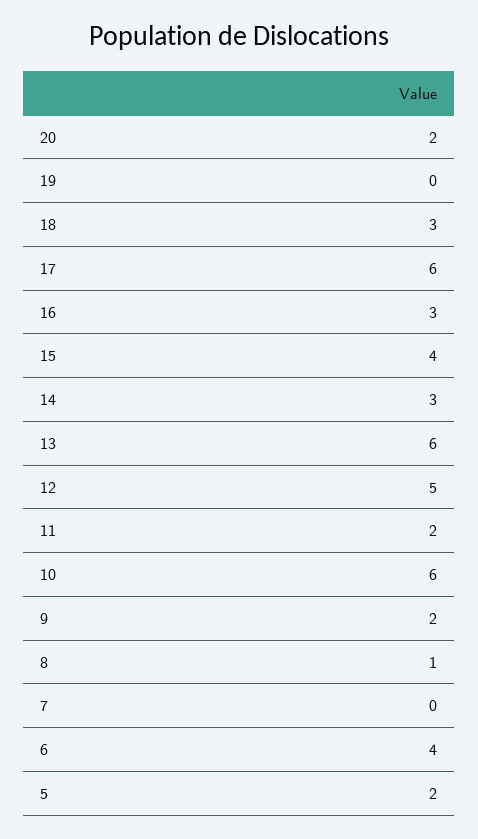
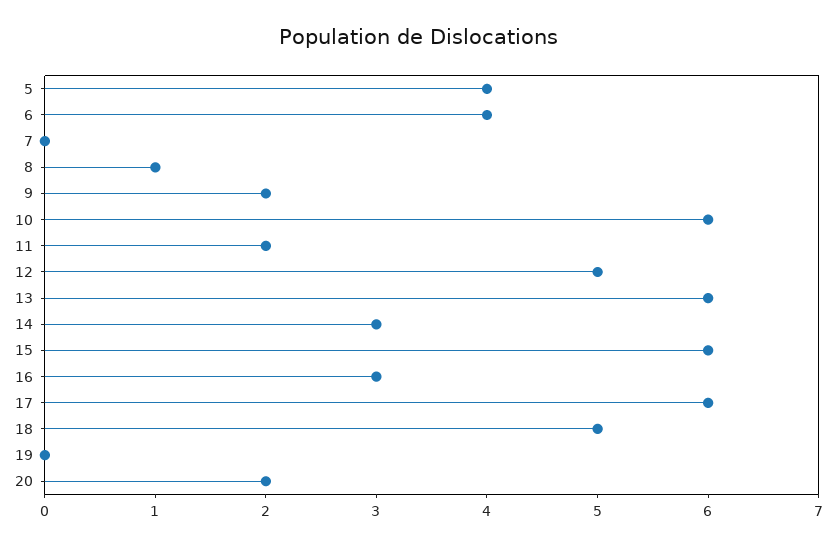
  {
    "20": 2,
    "19": 0,
-   "18": 3,
+   "18": 5,
    "17": 6,
    "16": 3,
-   "15": 4,
+   "15": 6,
    "14": 3,
    "13": 6,
    "12": 5,
    "11": 2,
    "10": 6,
    "9": 2,
    "8": 1,
    "7": 0,
    "6": 4,
-   "5": 2
+   "5": 4
  }

